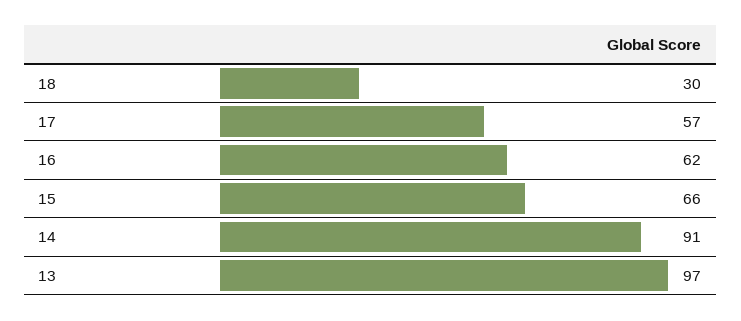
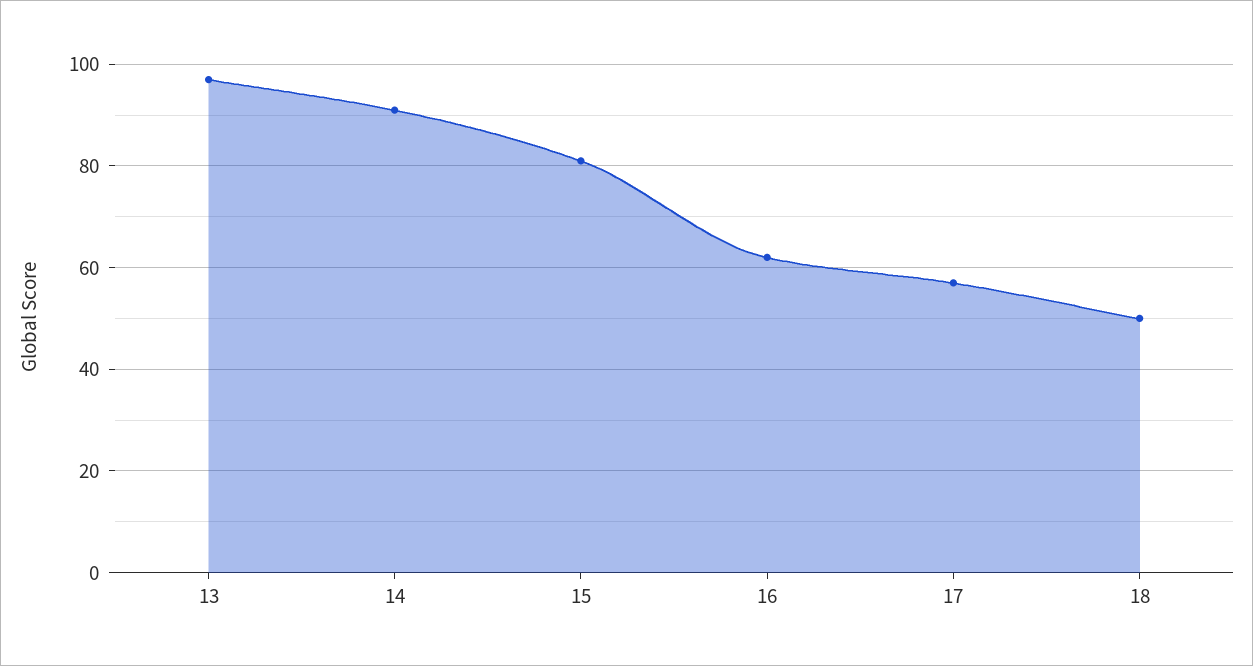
  {
-   "18": 30,
+   "18": 50,
    "17": 57,
    "16": 62,
-   "15": 66,
+   "15": 80,
    "14": 91,
    "13": 97
  }

